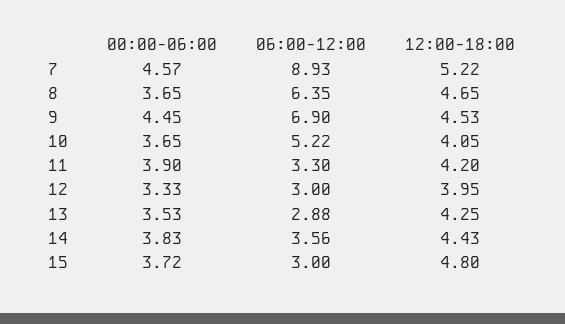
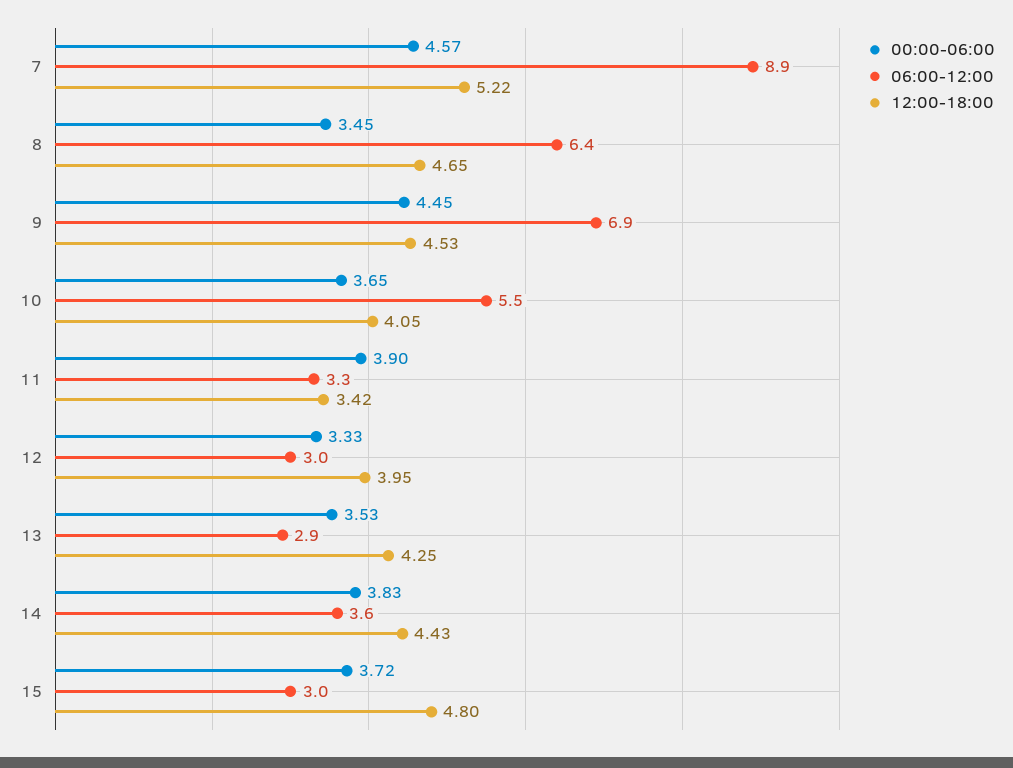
  {
    "00:00-06:00": {
      "7": 4.57,
-     "8": 3.65,
+     "8": 3.45,
      "9": 4.45,
      "10": 3.65,
      "11": 3.9,
      "12": 3.33,
      "13": 3.53,
      "14": 3.83,
      "15": 3.72
    },
    "06:00-12:00": {
      "7": 8.93,
      "8": 6.35,
      "9": 6.9,
-     "10": 5.22,
+     "10": 5.5,
      "11": 3.3,
      "12": 3,
      "13": 2.88,
      "14": 3.56,
      "15": 3
    },
    "12:00-18:00": {
      "7": 5.22,
      "8": 4.65,
      "9": 4.53,
      "10": 4.05,
-     "11": 4.2,
+     "11": 3.42,
      "12": 3.95,
      "13": 4.25,
      "14": 4.43,
      "15": 4.8
    }
  }

